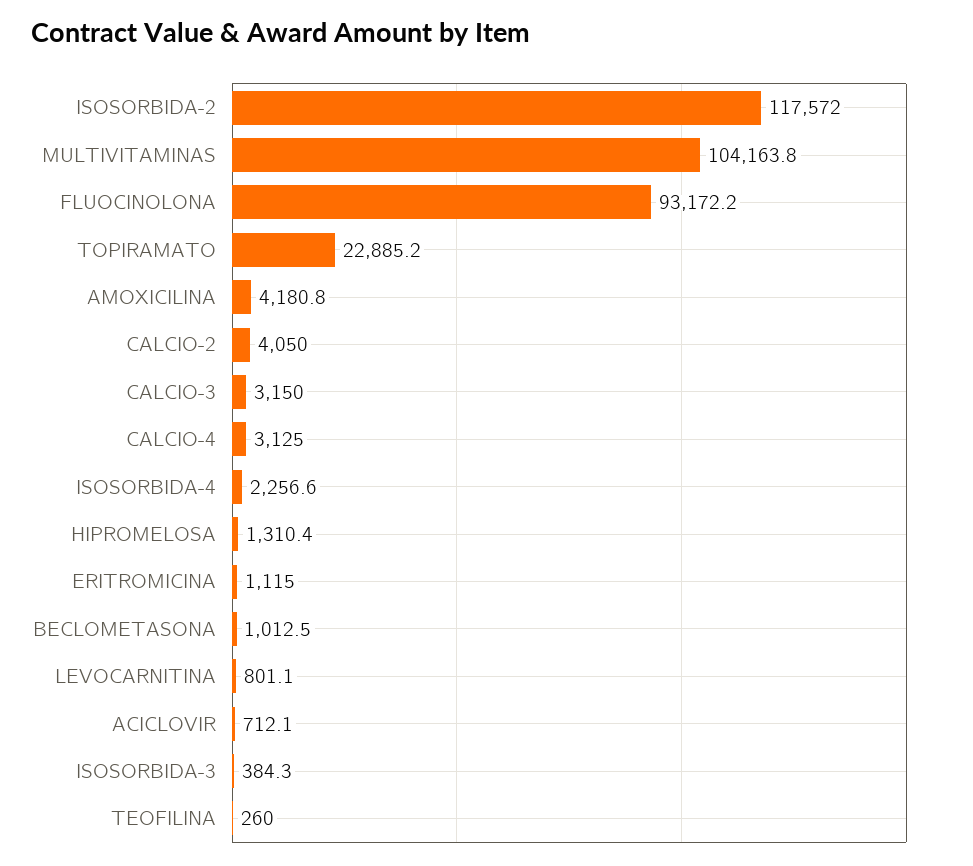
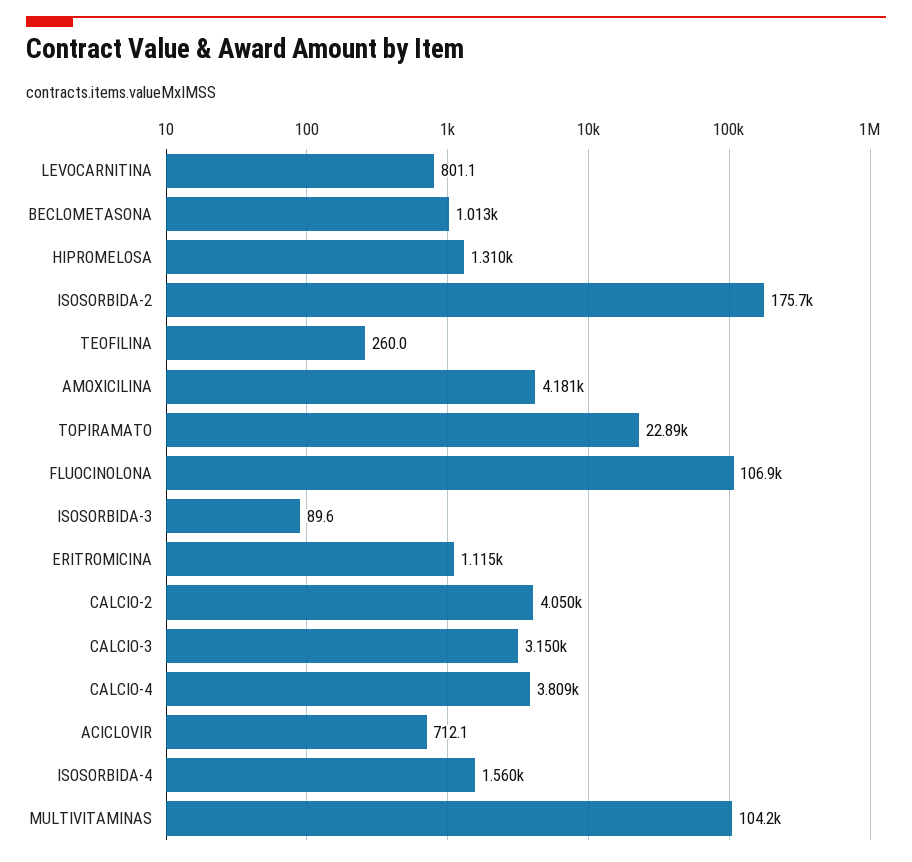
  {
-   "ISOSORBIDA-2": 117572,
+   "ISOSORBIDA-2": 175700,
    "MULTIVITAMINAS": 104163.8,
-   "FLUOCINOLONA": 93172.2,
+   "FLUOCINOLONA": 106900,
    "TOPIRAMATO": 22885.2,
    "AMOXICILINA": 4180.8,
    "CALCIO-2": 4050,
    "CALCIO-3": 3150,
-   "CALCIO-4": 3125,
+   "CALCIO-4": 3809,
-   "ISOSORBIDA-4": 2256.6,
+   "ISOSORBIDA-4": 1560,
    "HIPROMELOSA": 1310.4,
    "ERITROMICINA": 1115,
    "BECLOMETASONA": 1012.5,
    "LEVOCARNITINA": 801.1,
    "ACICLOVIR": 712.1,
-   "ISOSORBIDA-3": 384.3,
+   "ISOSORBIDA-3": 89.6,
    "TEOFILINA": 260
  }

